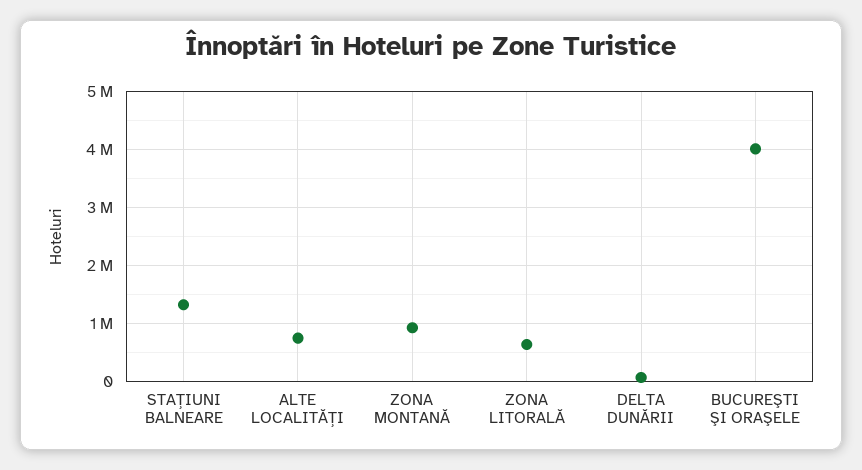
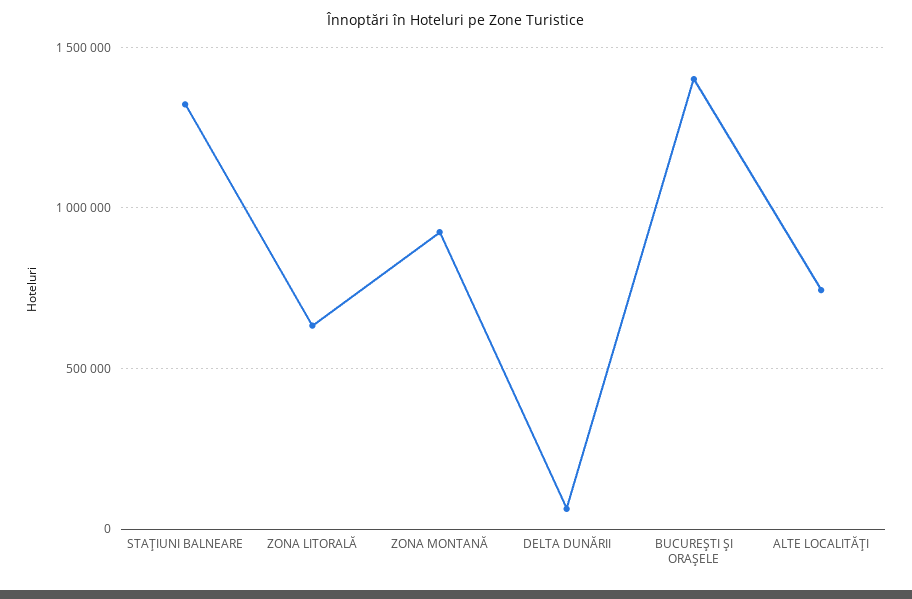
  {
    "STAŢIUNI BALNEARE": 1300000,
    "ALTE LOCALITĂŢI": 750000,
    "ZONA MONTANĂ": 900000,
    "ZONA LITORALĂ": 650000,
    "DELTA DUNĂRII": 50000,
-   "BUCUREŞTI ŞI ORAŞELE": 4000000
+   "BUCUREŞTI ŞI ORAŞELE": 1400000
  }

